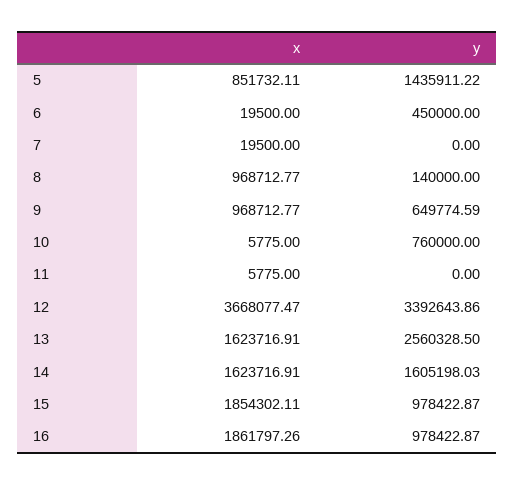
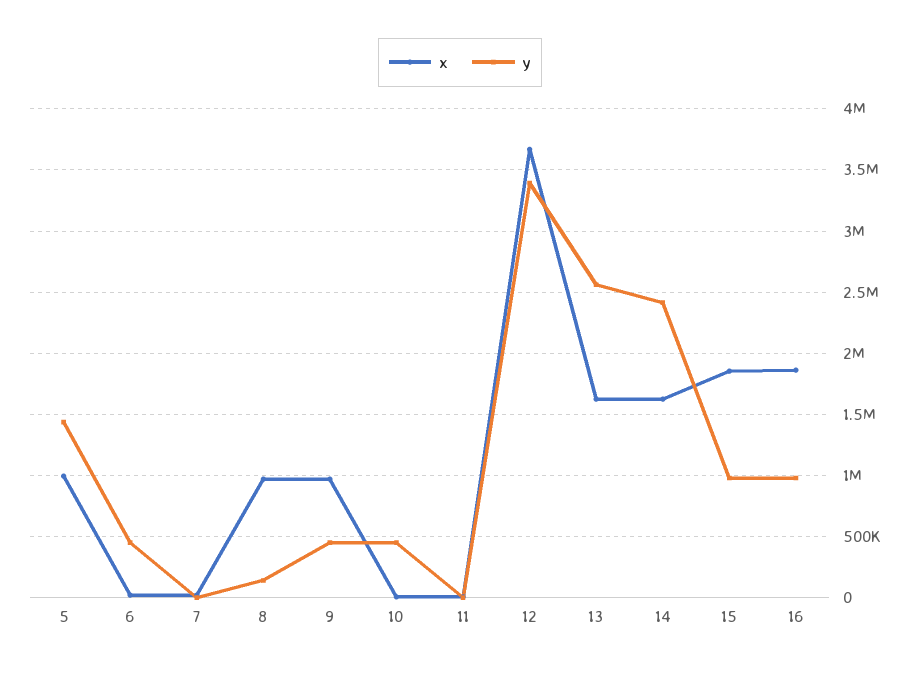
  {
    "x": {
-     "5": 851732.11,
+     "5": 1000000,
      "6": 19500,
      "7": 19500,
      "8": 968712.77,
      "9": 968712.77,
      "10": 5775,
      "11": 5775,
      "12": 3668077.47,
      "13": 1623716.91,
      "14": 1623716.91,
      "15": 1854302.11,
      "16": 1861797.26
    },
    "y": {
      "5": 1435911.22,
      "6": 450000,
      "7": 0,
      "8": 140000,
-     "9": 649774.59,
+     "9": 450000,
-     "10": 760000,
+     "10": 450000,
      "11": 0,
      "12": 3392643.86,
      "13": 2560328.5,
-     "14": 1605198.03,
+     "14": 2400000,
      "15": 978422.87,
      "16": 978422.87
    }
  }

